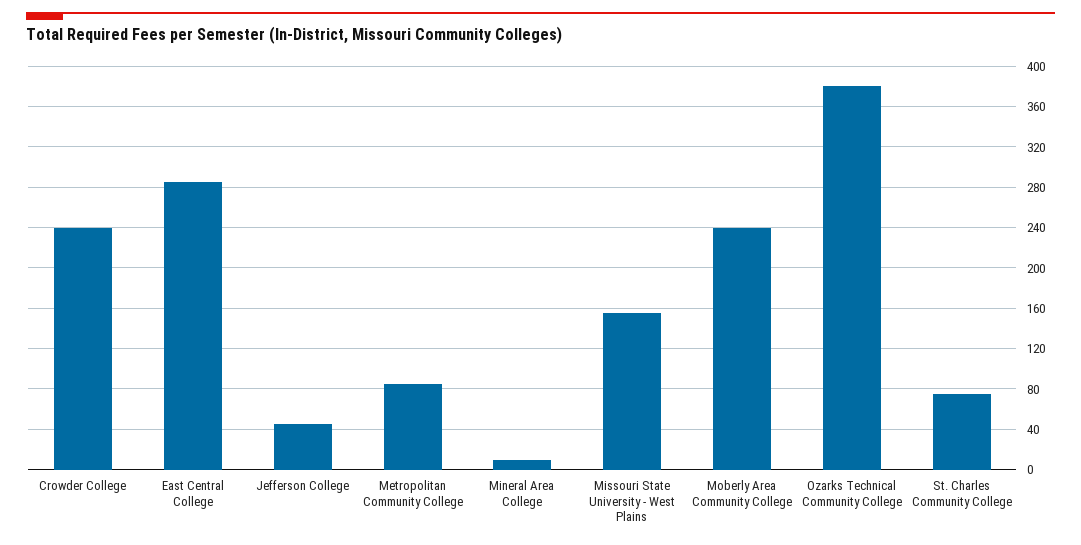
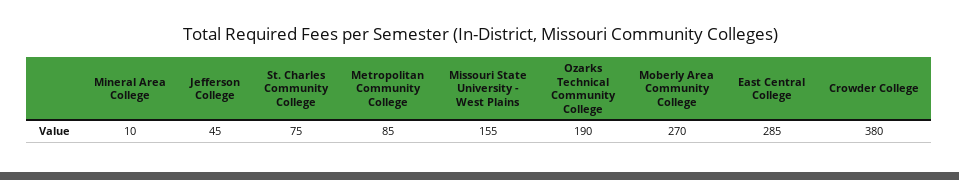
  {
-   "Crowder College": 240,
+   "Crowder College": 380,
    "East Central College": 285,
    "Jefferson College": 45,
    "Metropolitan Community College": 85,
    "Mineral Area College": 10,
    "Missouri State University - West Plains": 155,
-   "Moberly Area Community College": 240,
+   "Moberly Area Community College": 270,
-   "Ozarks Technical Community College": 380,
+   "Ozarks Technical Community College": 190,
    "St. Charles Community College": 75
  }

